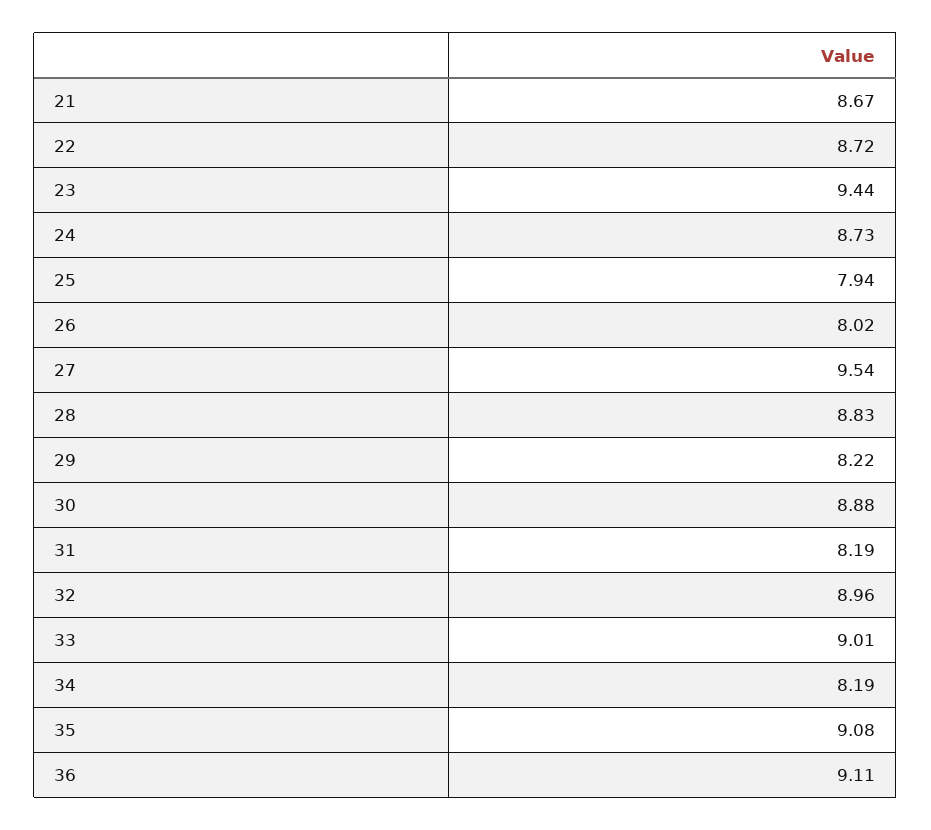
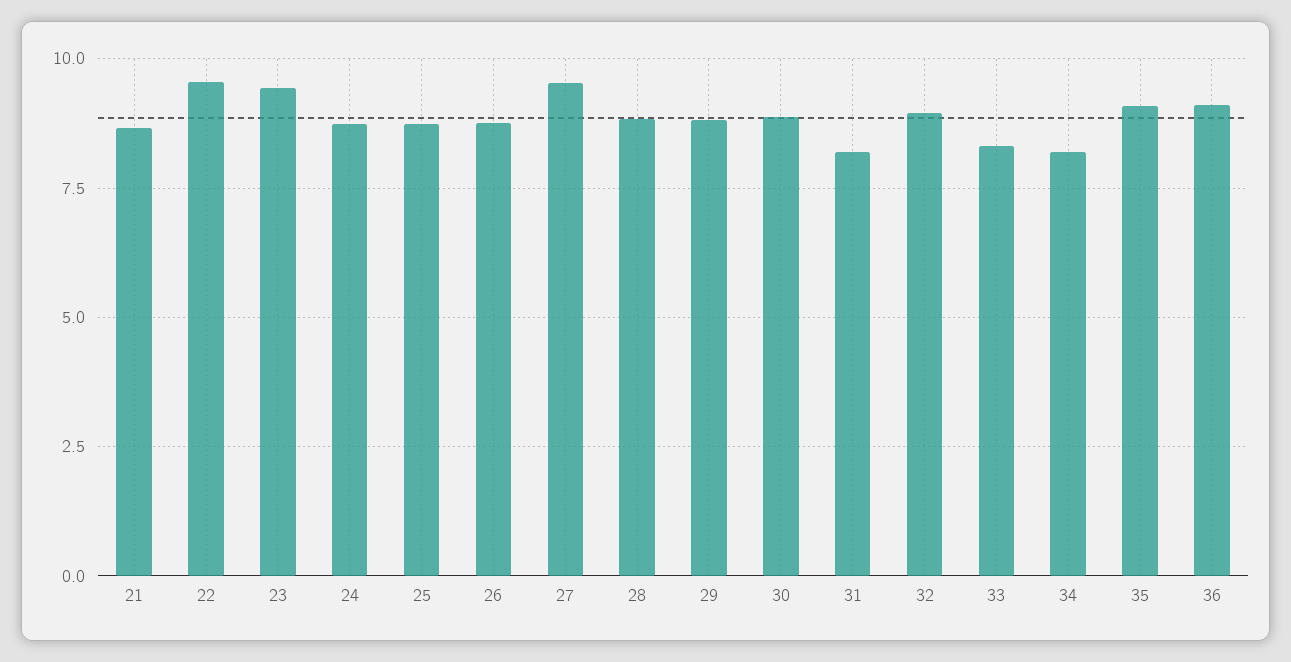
  {
    "21": 8.67,
-   "22": 8.72,
+   "22": 9.5,
    "23": 9.44,
    "24": 8.73,
-   "25": 7.94,
+   "25": 8.75,
-   "26": 8.02,
+   "26": 8.75,
    "27": 9.54,
    "28": 8.83,
-   "29": 8.22,
+   "29": 8.75,
    "30": 8.88,
    "31": 8.19,
    "32": 8.96,
-   "33": 9.01,
+   "33": 8.25,
    "34": 8.19,
    "35": 9.08,
    "36": 9.11
  }

